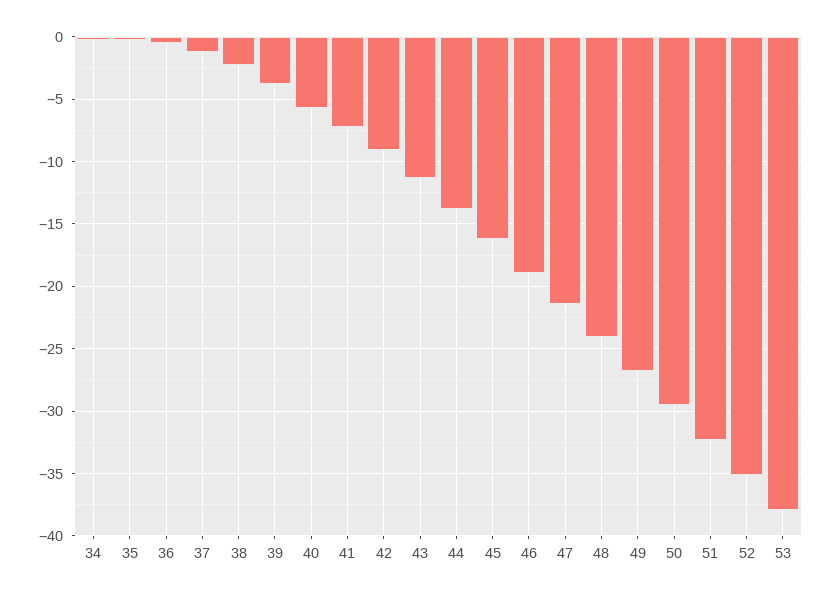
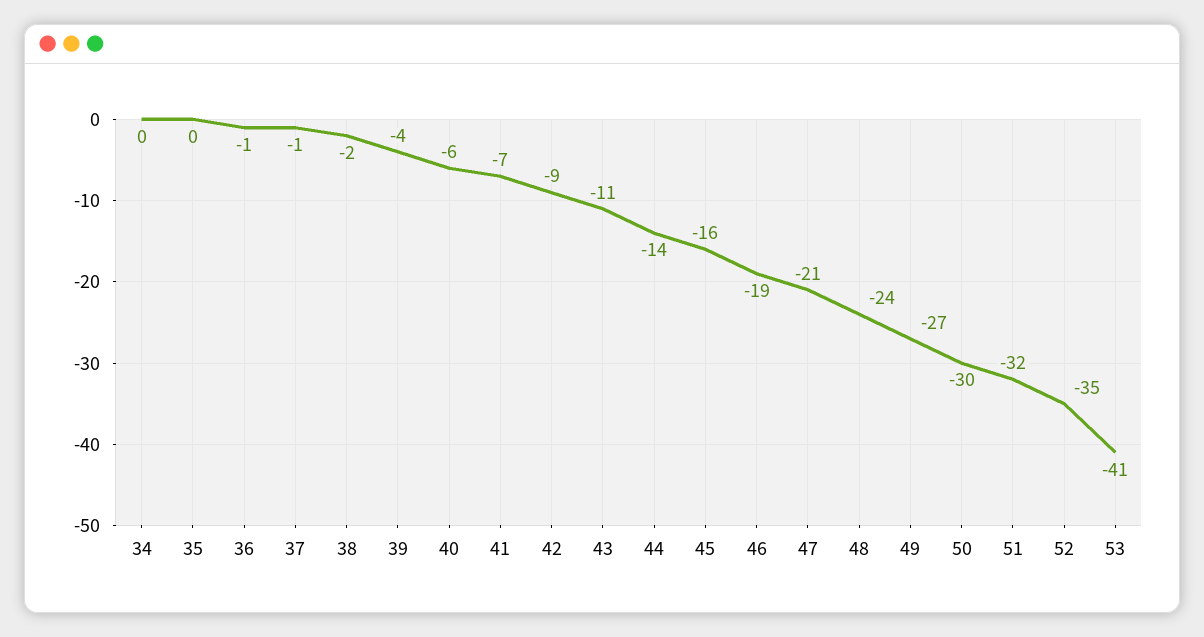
  {
    "34": 0,
    "35": 0,
    "36": -1,
    "37": -1,
    "38": -2,
    "39": -4,
    "40": -6,
    "41": -7,
    "42": -9,
    "43": -11,
    "44": -14,
    "45": -16,
    "46": -19,
    "47": -21,
    "48": -24,
    "49": -27,
    "50": -30,
    "51": -32,
    "52": -35,
-   "53": -38
+   "53": -41
  }

